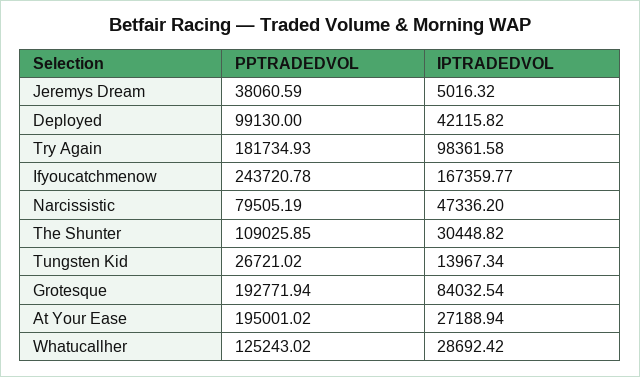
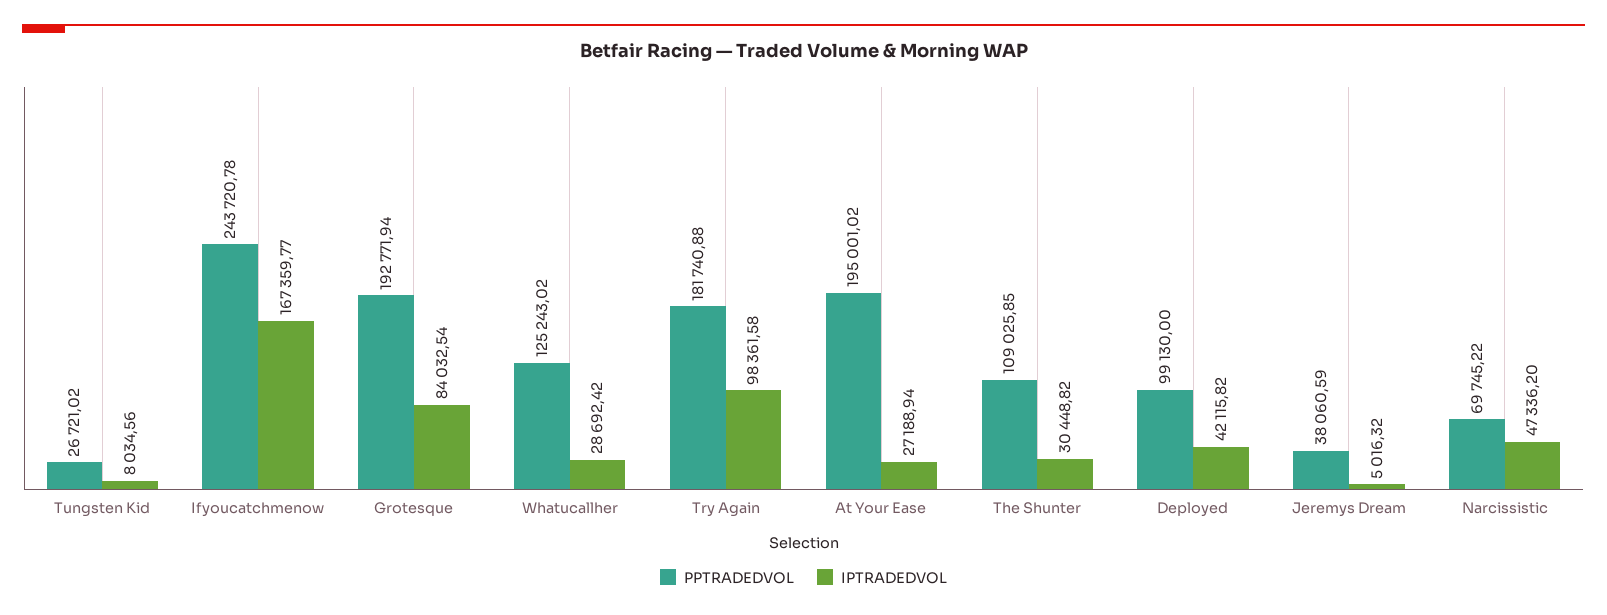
  {
    "PPTRADEDVOL": {
      "Jeremys Dream": 38060.59,
      "Deployed": 99130,
-     "Try Again": 181734.93,
+     "Try Again": 181740.88,
      "Ifyoucatchmenow": 243720.78,
-     "Narcissistic": 79505.19,
+     "Narcissistic": 69745.22,
      "The Shunter": 109025.85,
      "Tungsten Kid": 26721.02,
      "Grotesque": 192771.94,
      "At Your Ease": 195001.02,
      "Whatucallher": 125243.02
    },
    "IPTRADEDVOL": {
      "Jeremys Dream": 5016.32,
      "Deployed": 42115.82,
      "Try Again": 98361.58,
      "Ifyoucatchmenow": 167359.77,
      "Narcissistic": 47336.2,
      "The Shunter": 30448.82,
-     "Tungsten Kid": 13967.34,
+     "Tungsten Kid": 8034.56,
      "Grotesque": 84032.54,
      "At Your Ease": 27188.94,
      "Whatucallher": 28692.42
    }
  }

